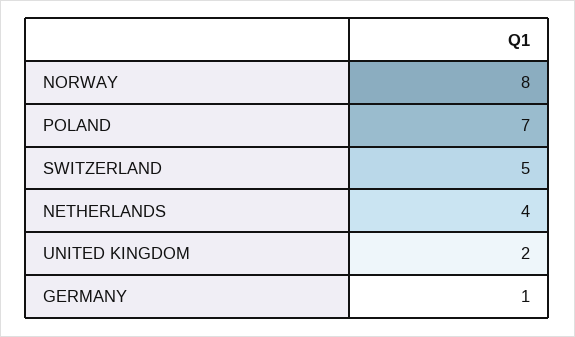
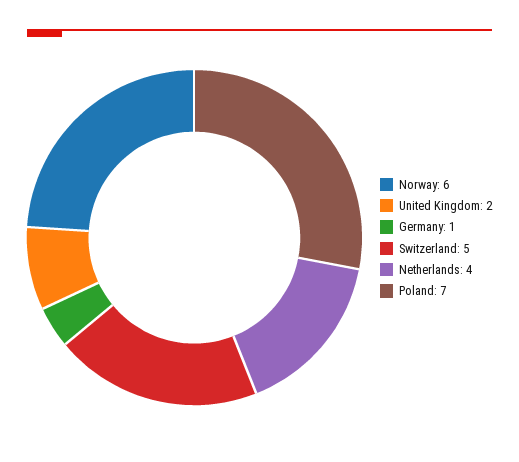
  {
-   "NORWAY": 8,
+   "NORWAY": 6,
    "POLAND": 7,
    "SWITZERLAND": 5,
    "NETHERLANDS": 4,
    "UNITED KINGDOM": 2,
    "GERMANY": 1
  }

